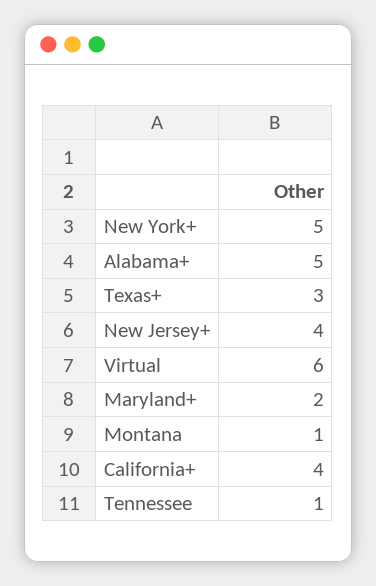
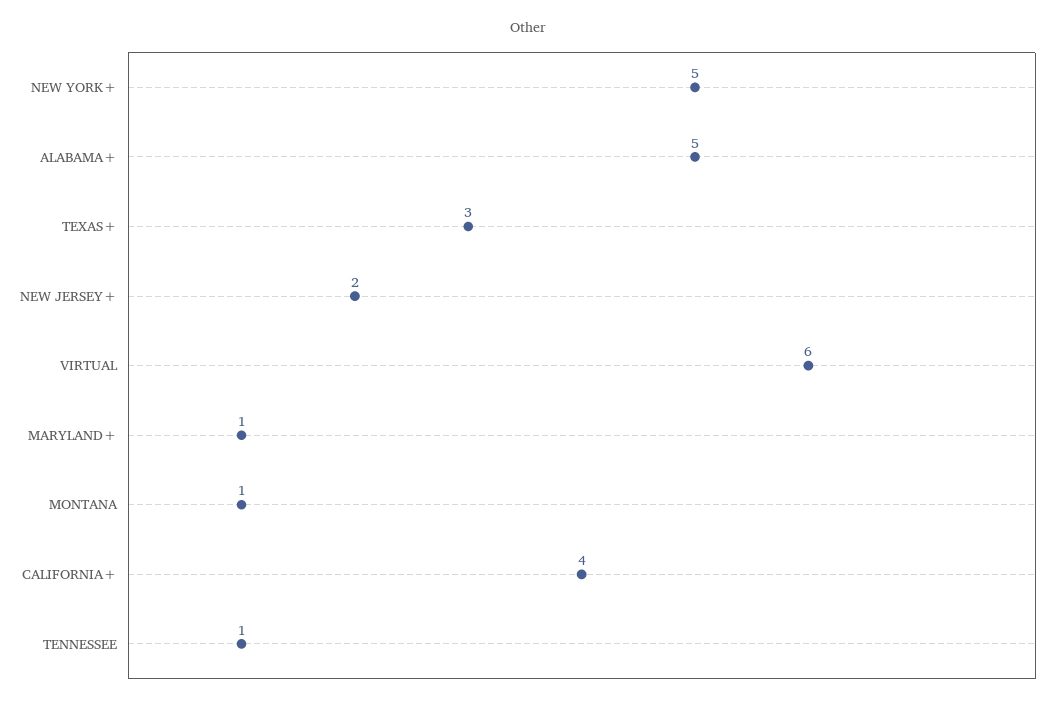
  {
    "New York+": 5,
    "Alabama+": 5,
    "Texas+": 3,
-   "New Jersey+": 4,
+   "New Jersey+": 2,
    "Virtual": 6,
-   "Maryland+": 2,
+   "Maryland+": 1,
    "Montana": 1,
    "California+": 4,
    "Tennessee": 1
  }

